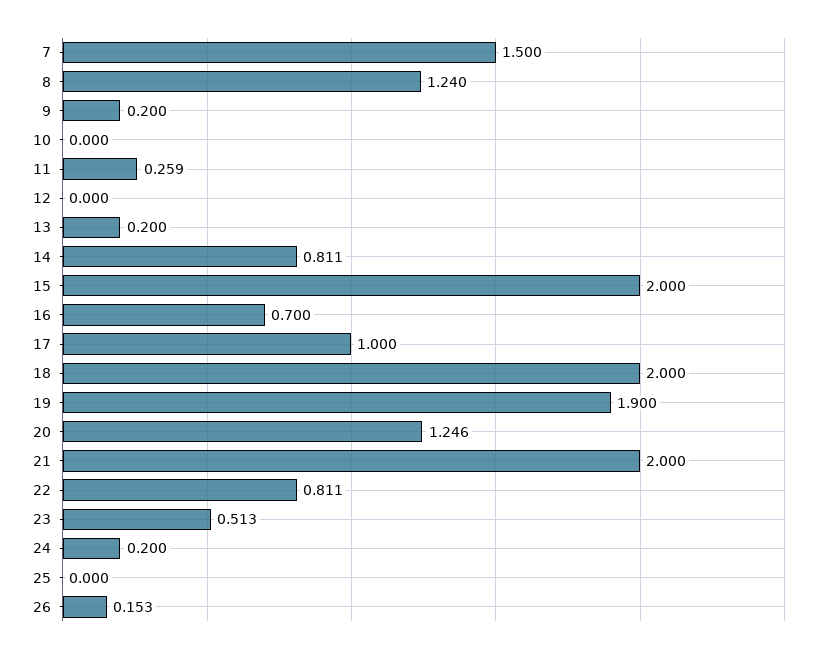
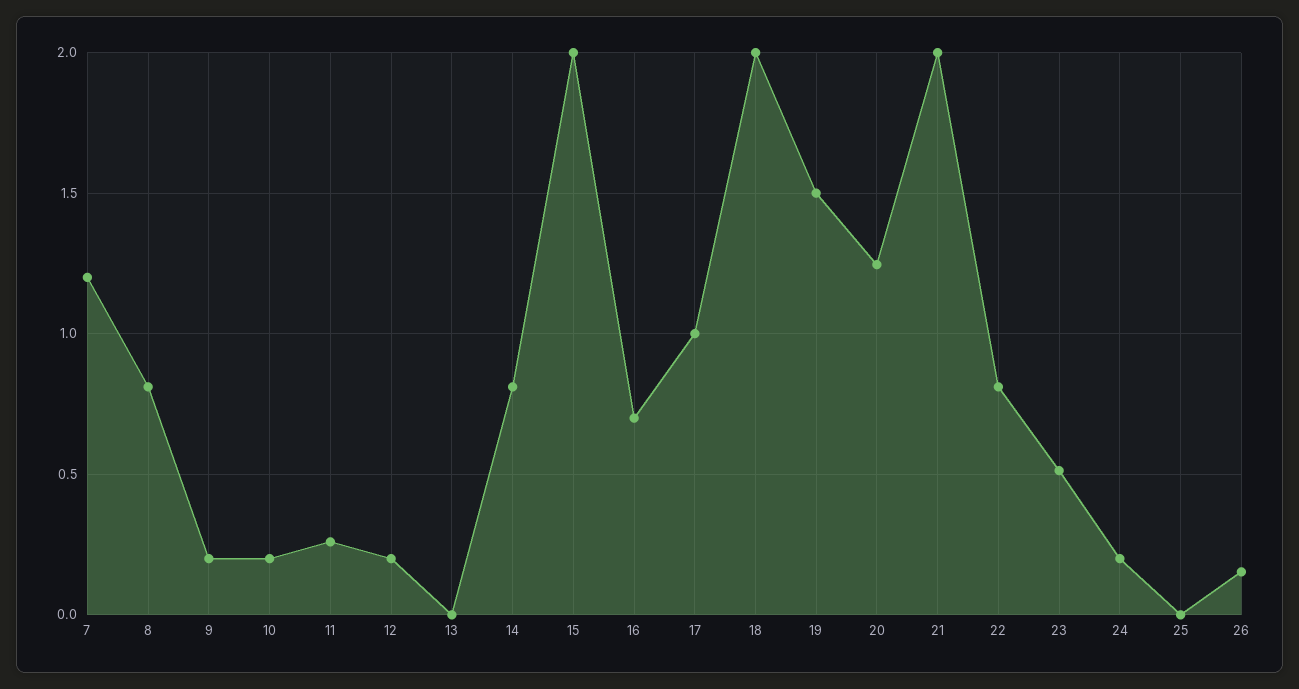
  {
-   "7": 1.5,
+   "7": 1.2,
-   "8": 1.24,
+   "8": 0.8,
    "9": 0.2,
-   "10": 0,
+   "10": 0.2,
    "11": 0.259,
-   "12": 0,
+   "12": 0.2,
-   "13": 0.2,
+   "13": 0,
    "14": 0.811,
    "15": 2,
    "16": 0.7,
    "17": 1,
    "18": 2,
-   "19": 1.9,
+   "19": 1.5,
    "20": 1.246,
    "21": 2,
    "22": 0.811,
    "23": 0.513,
    "24": 0.2,
    "25": 0,
    "26": 0.153
  }

